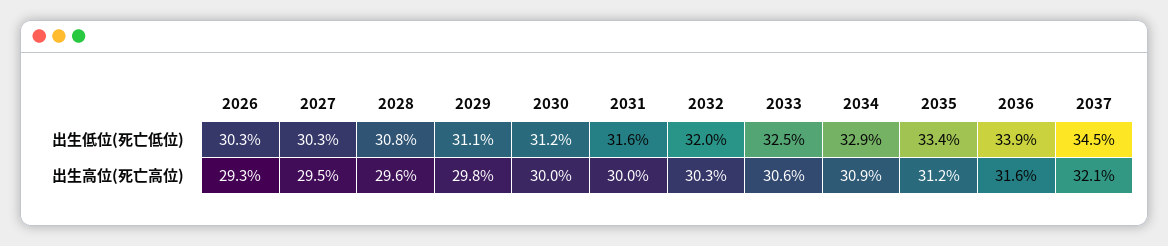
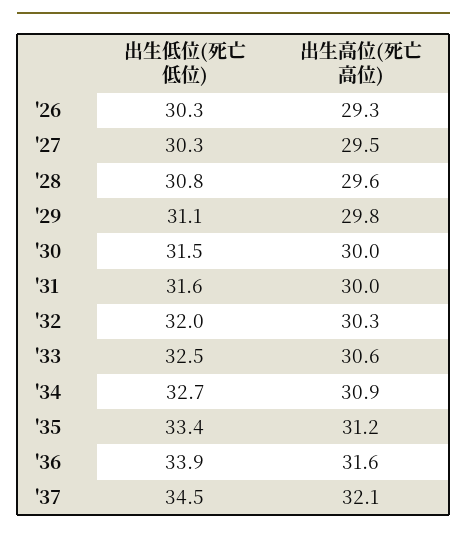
  {
    "2026": {
      "出生低位(死亡低位)": 30.3,
      "出生高位(死亡高位)": 29.3
    },
    "2027": {
      "出生低位(死亡低位)": 30.3,
      "出生高位(死亡高位)": 29.5
    },
    "2028": {
      "出生低位(死亡低位)": 30.8,
      "出生高位(死亡高位)": 29.6
    },
    "2029": {
      "出生低位(死亡低位)": 31.1,
      "出生高位(死亡高位)": 29.8
    },
    "2030": {
-     "出生低位(死亡低位)": 31.2,
+     "出生低位(死亡低位)": 31.5,
      "出生高位(死亡高位)": 30
    },
    "2031": {
      "出生低位(死亡低位)": 31.6,
      "出生高位(死亡高位)": 30
    },
    "2032": {
      "出生低位(死亡低位)": 32,
      "出生高位(死亡高位)": 30.3
    },
    "2033": {
      "出生低位(死亡低位)": 32.5,
      "出生高位(死亡高位)": 30.6
    },
    "2034": {
-     "出生低位(死亡低位)": 32.9,
+     "出生低位(死亡低位)": 32.7,
      "出生高位(死亡高位)": 30.9
    },
    "2035": {
      "出生低位(死亡低位)": 33.4,
      "出生高位(死亡高位)": 31.2
    },
    "2036": {
      "出生低位(死亡低位)": 33.9,
      "出生高位(死亡高位)": 31.6
    },
    "2037": {
      "出生低位(死亡低位)": 34.5,
      "出生高位(死亡高位)": 32.1
    }
  }

